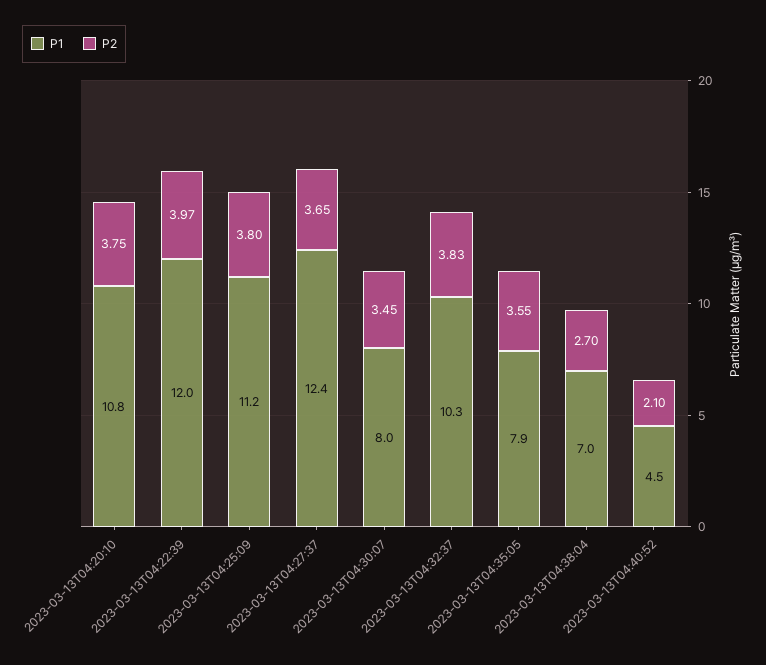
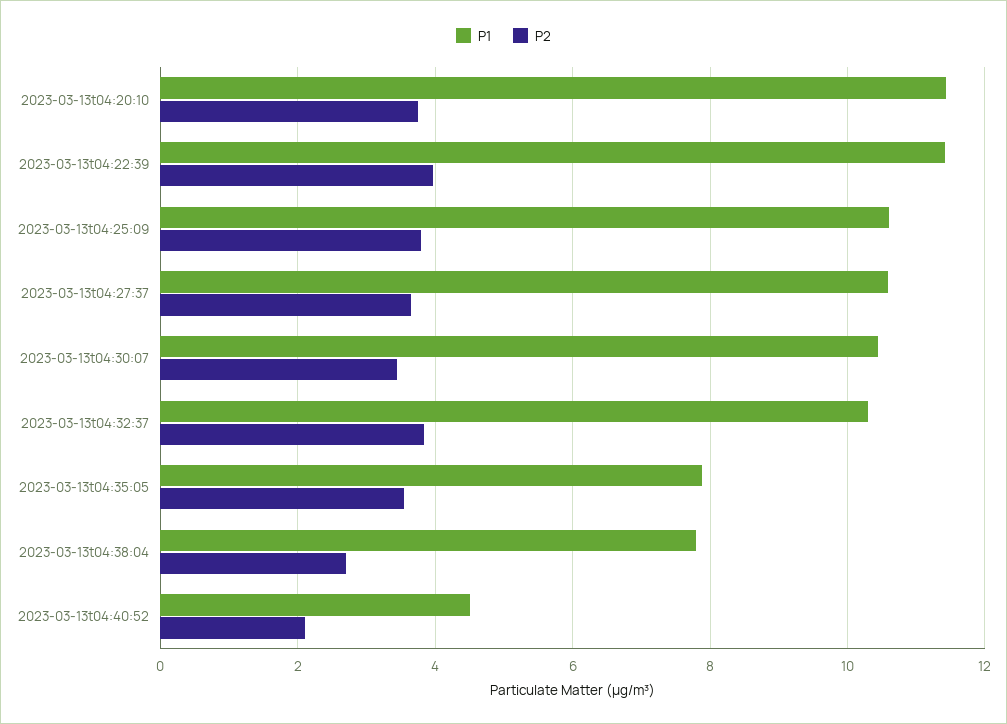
  {
    "P1": {
-     "2023-03-13T04:20:10": 10.8,
+     "2023-03-13T04:20:10": 11.4,
-     "2023-03-13T04:22:39": 12,
+     "2023-03-13T04:22:39": 11.4,
-     "2023-03-13T04:25:09": 11.2,
+     "2023-03-13T04:25:09": 10.6,
-     "2023-03-13T04:27:37": 12.4,
+     "2023-03-13T04:27:37": 10.6,
-     "2023-03-13T04:30:07": 8,
+     "2023-03-13T04:30:07": 10.4,
      "2023-03-13T04:32:37": 10.3,
      "2023-03-13T04:35:05": 7.9,
-     "2023-03-13T04:38:04": 7,
+     "2023-03-13T04:38:04": 7.8,
      "2023-03-13T04:40:52": 4.5
    },
    "P2": {
      "2023-03-13T04:20:10": 3.75,
      "2023-03-13T04:22:39": 3.97,
      "2023-03-13T04:25:09": 3.8,
      "2023-03-13T04:27:37": 3.65,
      "2023-03-13T04:30:07": 3.45,
      "2023-03-13T04:32:37": 3.83,
      "2023-03-13T04:35:05": 3.55,
      "2023-03-13T04:38:04": 2.7,
      "2023-03-13T04:40:52": 2.1
    }
  }

